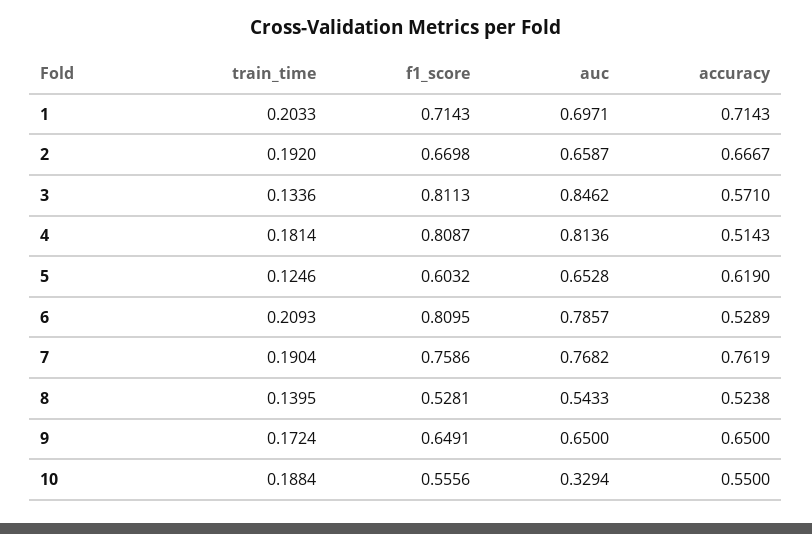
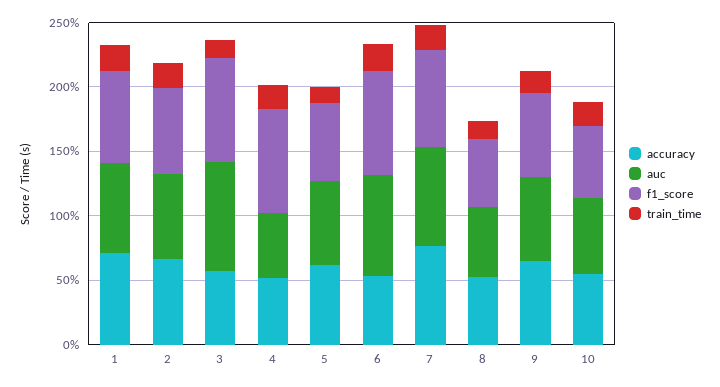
  {
    "train_time": {
      "1": 0.2033,
      "2": 0.192,
      "3": 0.1336,
      "4": 0.1814,
      "5": 0.1246,
      "6": 0.2093,
      "7": 0.1904,
      "8": 0.1395,
      "9": 0.1724,
      "10": 0.1884
    },
    "f1_score": {
      "1": 0.7143,
      "2": 0.6698,
      "3": 0.8113,
      "4": 0.8087,
      "5": 0.6032,
      "6": 0.8095,
      "7": 0.7586,
      "8": 0.5281,
      "9": 0.6491,
      "10": 0.5556
    },
    "auc": {
      "1": 0.6971,
      "2": 0.6587,
      "3": 0.8462,
-     "4": 0.8136,
+     "4": 0.5,
      "5": 0.6528,
      "6": 0.7857,
      "7": 0.7682,
      "8": 0.5433,
      "9": 0.65,
-     "10": 0.3294
+     "10": 0.6
    },
    "accuracy": {
      "1": 0.7143,
      "2": 0.6667,
      "3": 0.571,
      "4": 0.5143,
      "5": 0.619,
      "6": 0.5289,
      "7": 0.7619,
      "8": 0.5238,
      "9": 0.65,
      "10": 0.55
    }
  }

